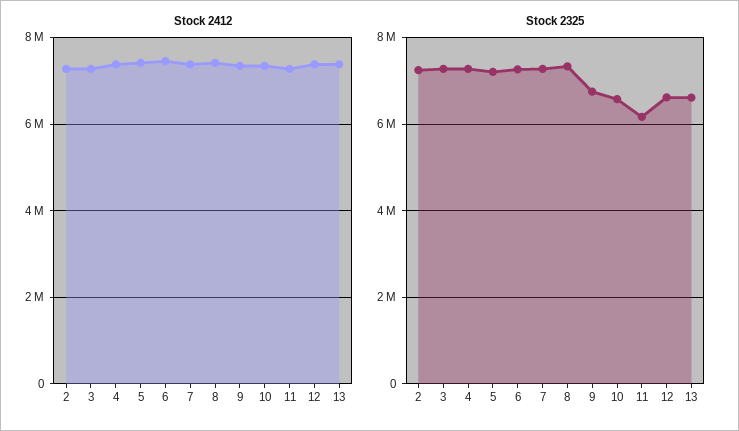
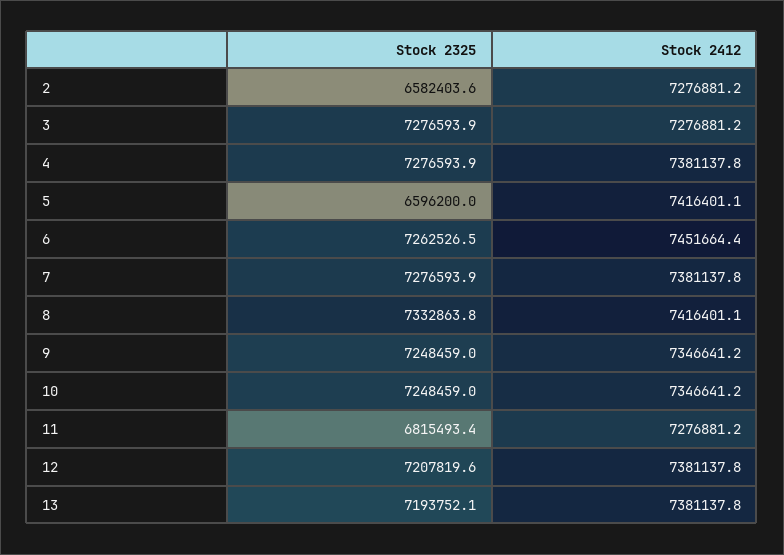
  {
    "Stock 2412": {
      "2": 7276881.2,
      "3": 7276881.2,
      "4": 7381137.8,
      "5": 7416401.1,
      "6": 7451664.4,
      "7": 7381137.8,
      "8": 7416401.1,
      "9": 7346641.2,
      "10": 7346641.2,
      "11": 7276881.2,
      "12": 7381137.8,
      "13": 7381137.8
    },
    "Stock 2325": {
-     "2": 7200000,
+     "2": 6582403.6,
      "3": 7276593.9,
      "4": 7276593.9,
-     "5": 7200000,
+     "5": 6596200,
      "6": 7262526.5,
      "7": 7276593.9,
      "8": 7332863.8,
-     "9": 6800000,
+     "9": 7248459,
-     "10": 6600000,
+     "10": 7248459,
-     "11": 6200000,
+     "11": 6815493.4,
-     "12": 6600000,
+     "12": 7207819.6,
-     "13": 6600000
+     "13": 7193752.1
    }
  }

